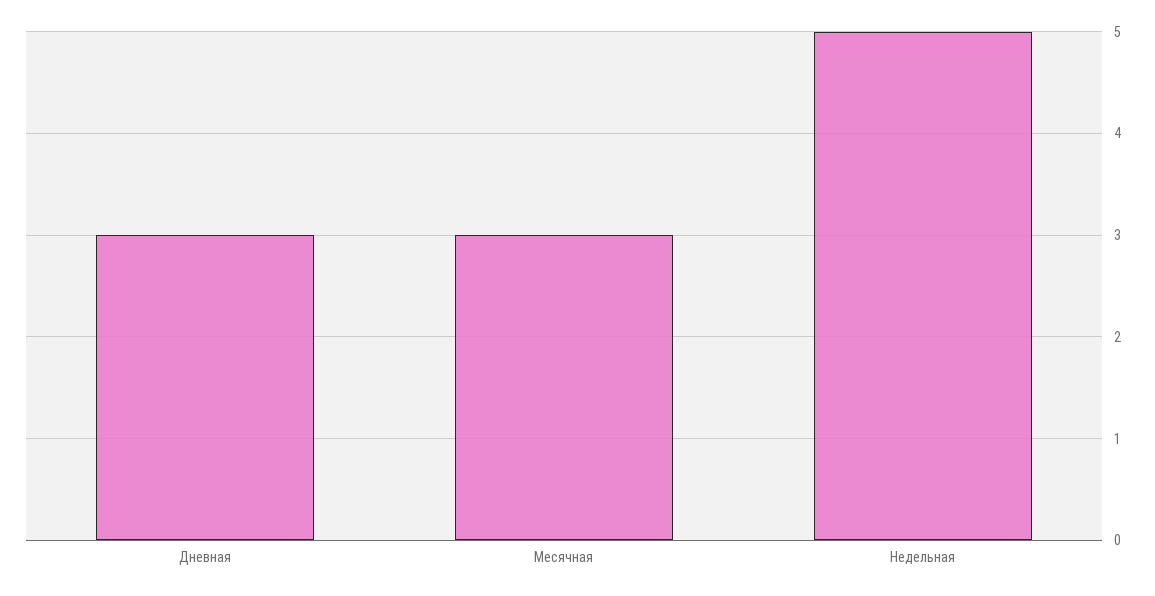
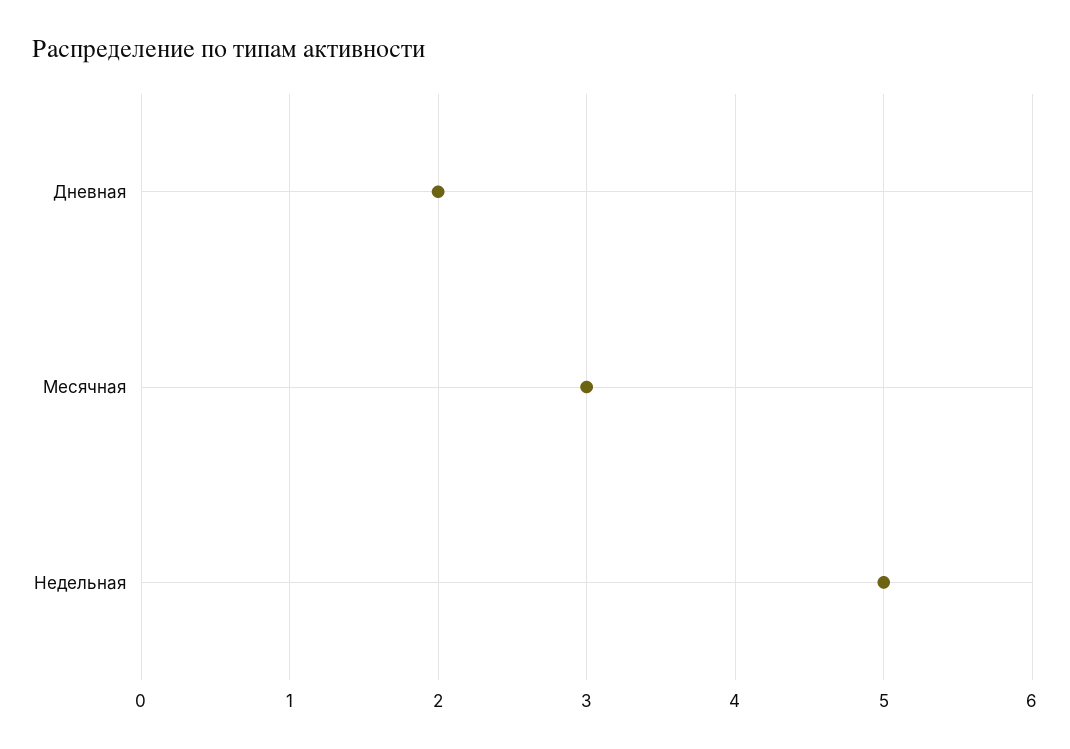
  {
-   "Дневная": 3,
+   "Дневная": 2,
    "Месячная": 3,
    "Недельная": 5
  }

